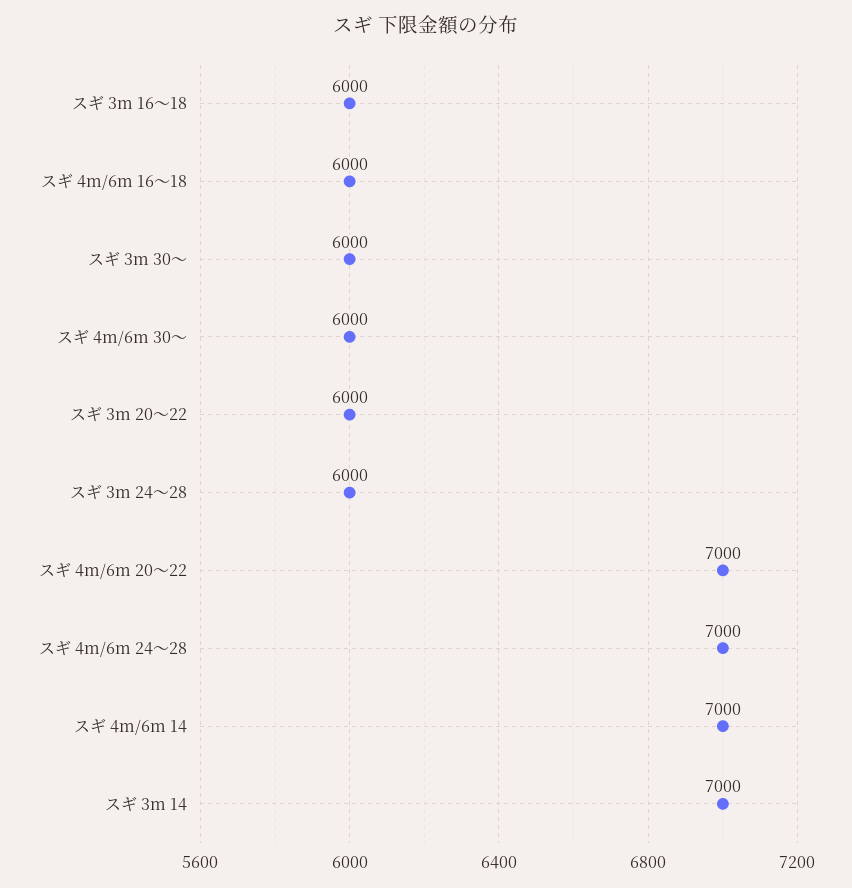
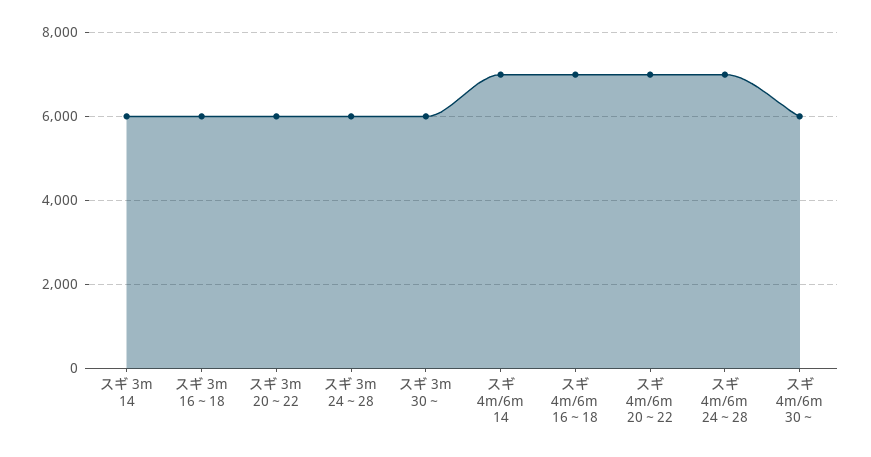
  {
    "スギ 3m 16～18": 6000,
-   "スギ 4m/6m 16～18": 6000,
+   "スギ 4m/6m 16～18": 7000,
    "スギ 3m 30～": 6000,
    "スギ 4m/6m 30～": 6000,
    "スギ 3m 20～22": 6000,
    "スギ 3m 24～28": 6000,
    "スギ 4m/6m 20～22": 7000,
    "スギ 4m/6m 24～28": 7000,
    "スギ 4m/6m 14": 7000,
-   "スギ 3m 14": 7000
+   "スギ 3m 14": 6000
  }

